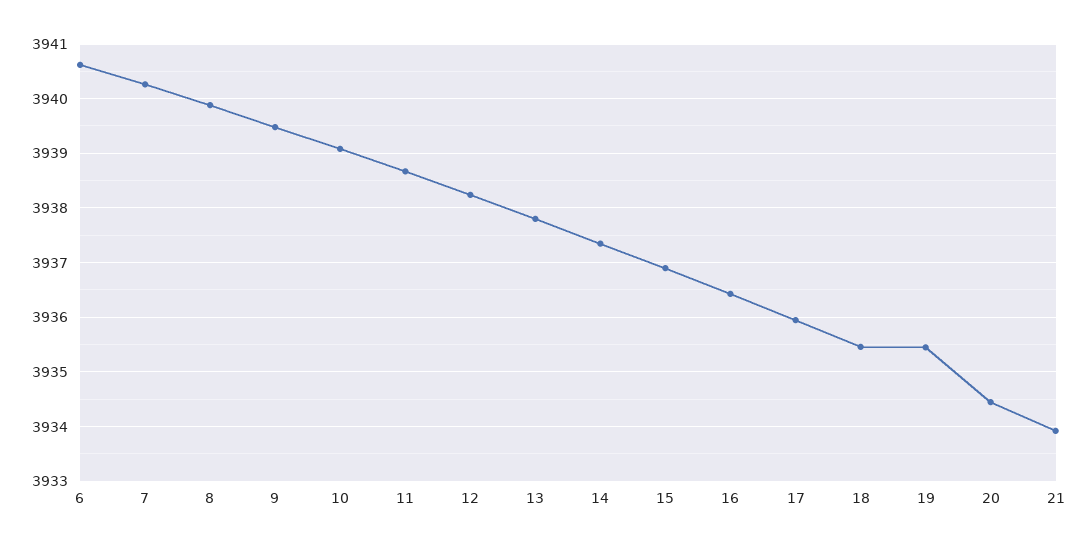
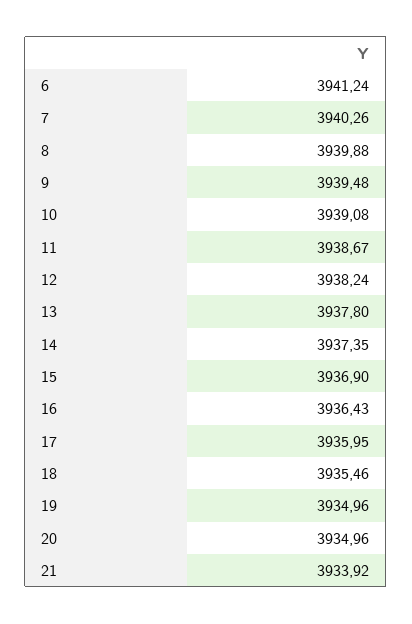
  {
-   "6": 3940.6,
+   "6": 3941.24,
    "7": 3940.26,
    "8": 3939.88,
    "9": 3939.48,
    "10": 3939.08,
    "11": 3938.67,
    "12": 3938.24,
    "13": 3937.8,
    "14": 3937.35,
    "15": 3936.9,
    "16": 3936.43,
    "17": 3935.95,
    "18": 3935.46,
-   "19": 3935.4,
+   "19": 3934.96,
-   "20": 3934.4,
+   "20": 3934.96,
    "21": 3933.92
  }

